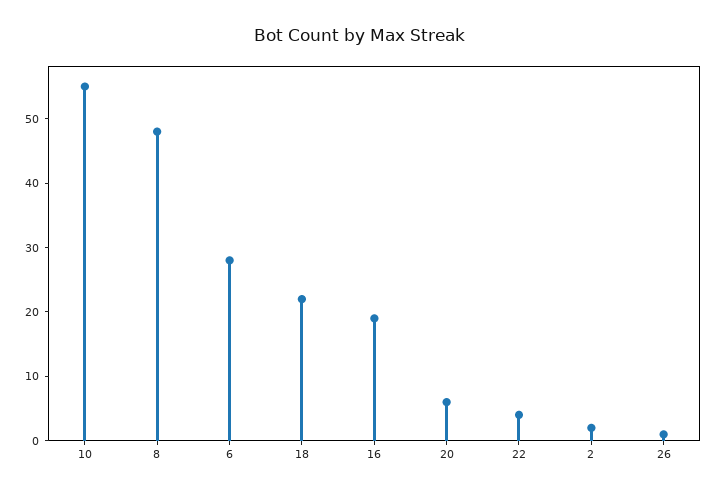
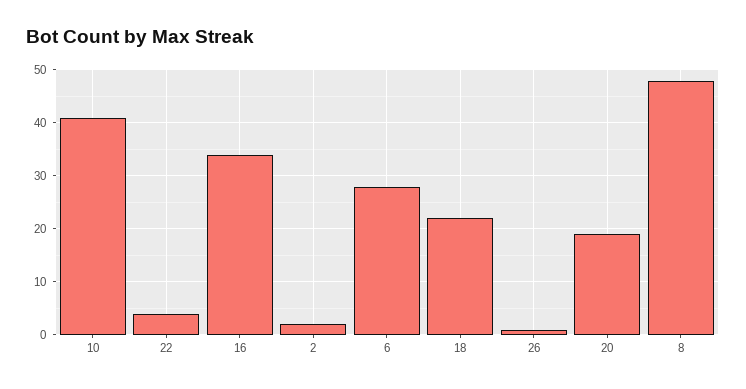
  {
-   "10": 55,
+   "10": 40,
    "8": 50,
    "6": 30,
    "18": 20,
-   "16": 20,
+   "16": 35,
-   "20": 5,
+   "20": 20,
    "22": 5,
    "2": 0,
    "26": 0
  }

